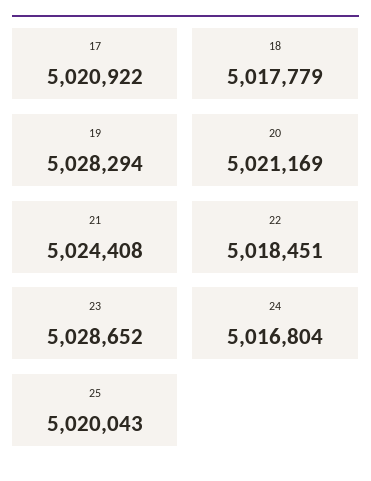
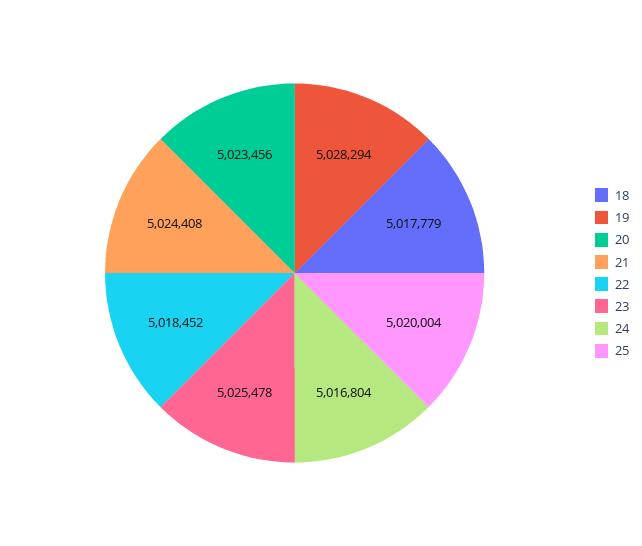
  {
-   "17": 5020922,
    "18": 5017779,
    "19": 5028294,
-   "20": 5021169,
+   "20": 5023456,
    "21": 5024408,
-   "22": 5018451,
+   "22": 5018452,
-   "23": 5028652,
+   "23": 5025478,
    "24": 5016804,
-   "25": 5020043
+   "25": 5020004
  }

